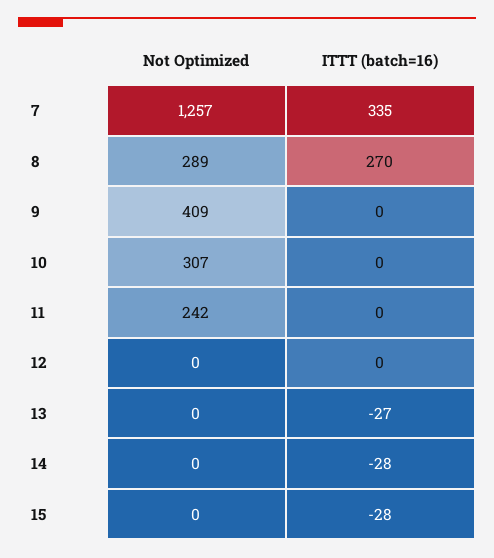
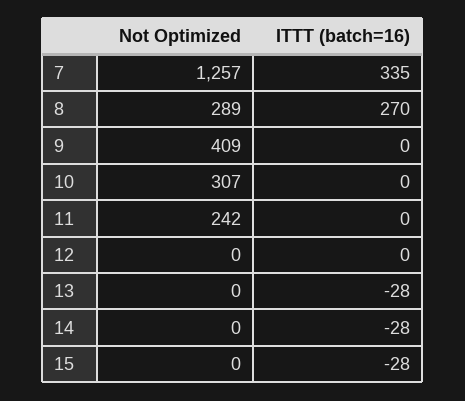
  {
    "Not Optimized": {
      "7": 1257,
      "8": 289,
      "9": 409,
      "10": 307,
      "11": 242,
      "12": 0,
      "13": 0,
      "14": 0,
      "15": 0
    },
    "ITTT (batch=16)": {
      "7": 335,
      "8": 270,
      "9": 0,
      "10": 0,
      "11": 0,
      "12": 0,
-     "13": -27,
+     "13": -28,
      "14": -28,
      "15": -28
    }
  }

